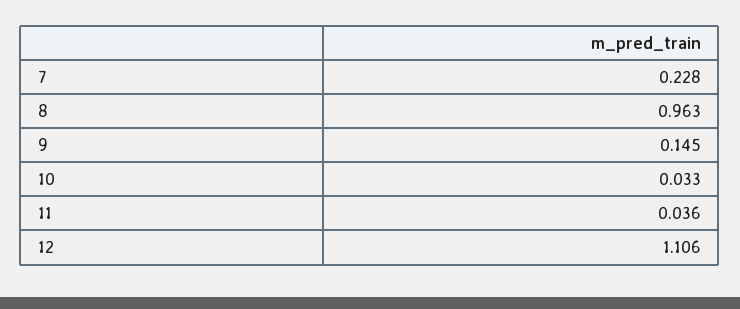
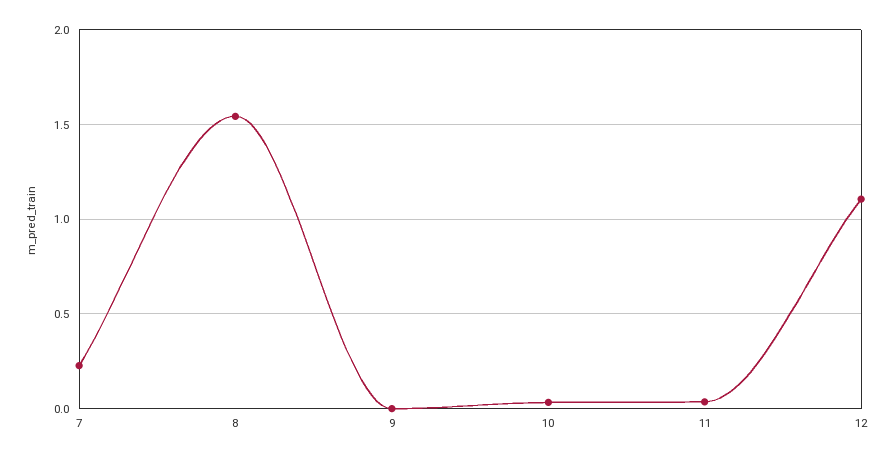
  {
    "7": 0.228,
-   "8": 0.963,
+   "8": 1.55,
-   "9": 0.145,
+   "9": 0,
    "10": 0.033,
    "11": 0.036,
    "12": 1.106
  }

